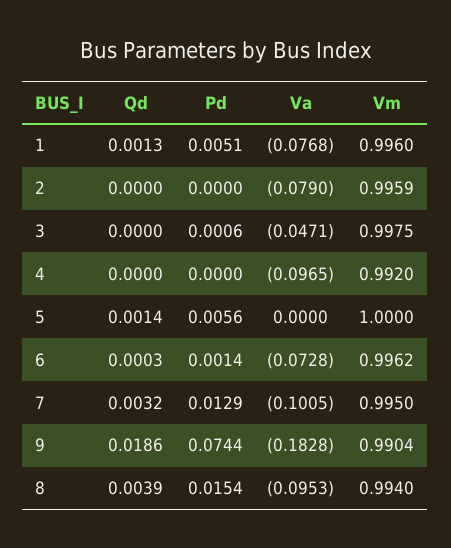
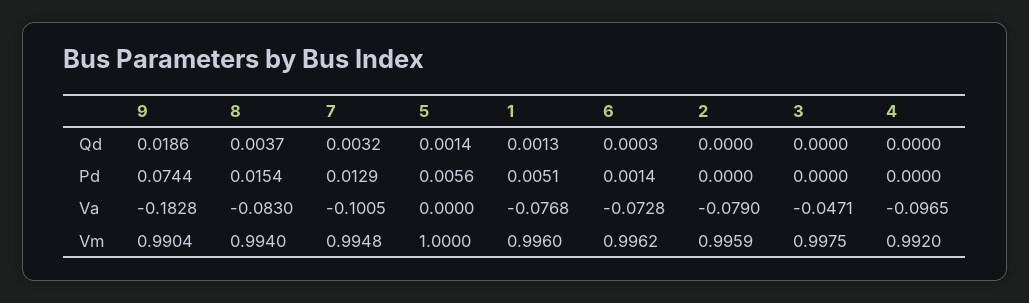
  {
    "Qd": {
      "1": 0.0013,
      "2": 0,
      "3": 0,
      "4": 0,
      "5": 0.0014,
      "6": 0.0003,
      "7": 0.0032,
      "9": 0.0186,
-     "8": 0.0039
+     "8": 0.0037
    },
    "Pd": {
      "1": 0.0051,
      "2": 0,
-     "3": 0.0006,
+     "3": 0,
      "4": 0,
      "5": 0.0056,
      "6": 0.0014,
      "7": 0.0129,
      "9": 0.0744,
      "8": 0.0154
    },
    "Va": {
      "1": -0.0768,
      "2": -0.079,
      "3": -0.0471,
      "4": -0.0965,
      "5": 0,
      "6": -0.0728,
      "7": -0.1005,
      "9": -0.1828,
-     "8": -0.0953
+     "8": -0.083
    },
    "Vm": {
      "1": 0.996,
      "2": 0.9959,
      "3": 0.9975,
      "4": 0.992,
      "5": 1,
      "6": 0.9962,
-     "7": 0.995,
+     "7": 0.9948,
      "9": 0.9904,
      "8": 0.994
    }
  }

